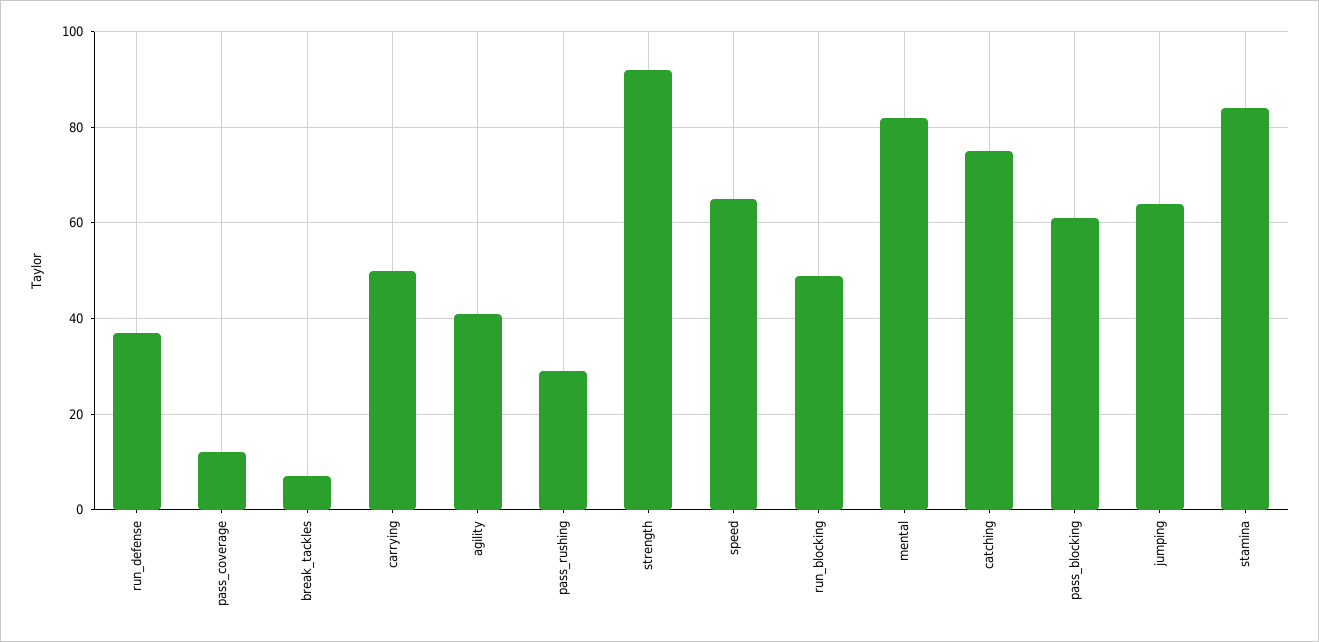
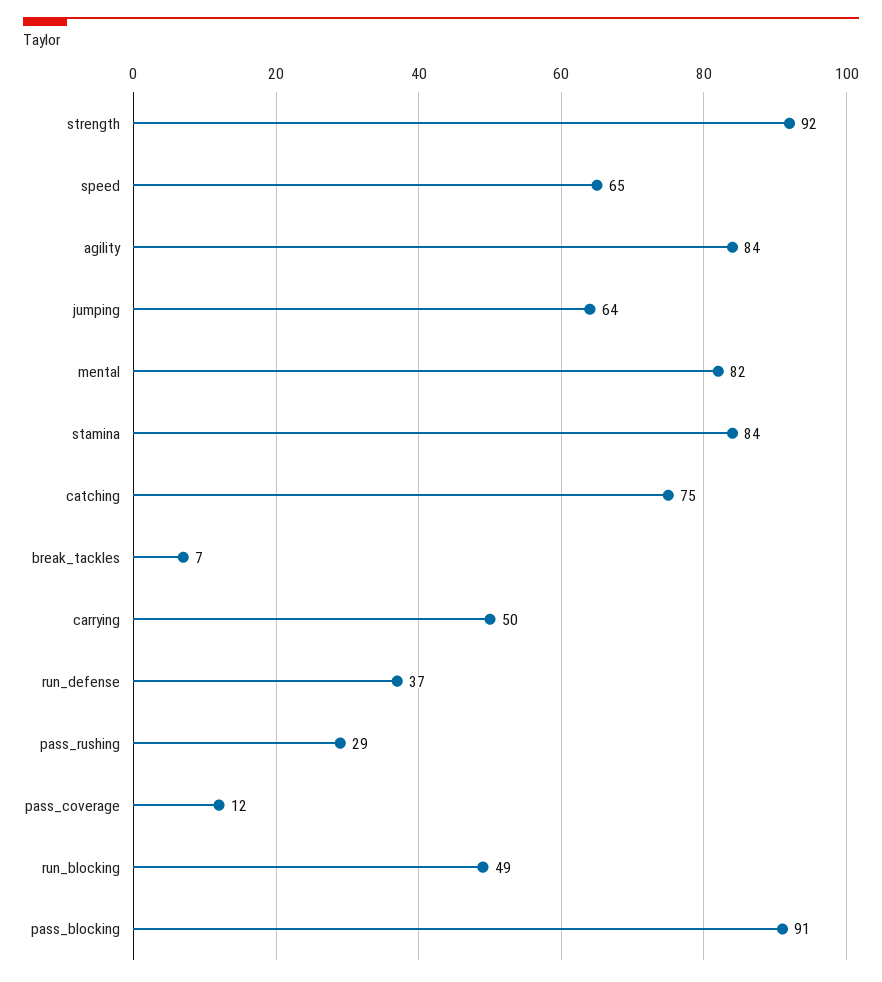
  {
    "run_defense": 37,
    "pass_coverage": 12,
    "break_tackles": 7,
    "carrying": 50,
-   "agility": 40,
+   "agility": 84,
    "pass_rushing": 29,
    "strength": 92,
    "speed": 65,
    "run_blocking": 49,
    "mental": 82,
    "catching": 75,
-   "pass_blocking": 60,
+   "pass_blocking": 91,
    "jumping": 64,
    "stamina": 84
  }

